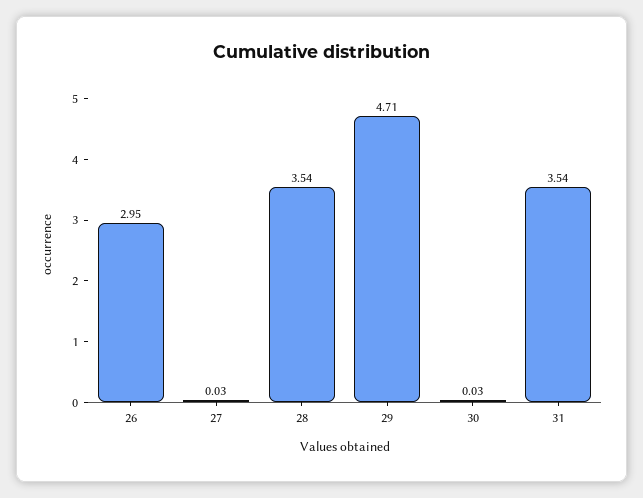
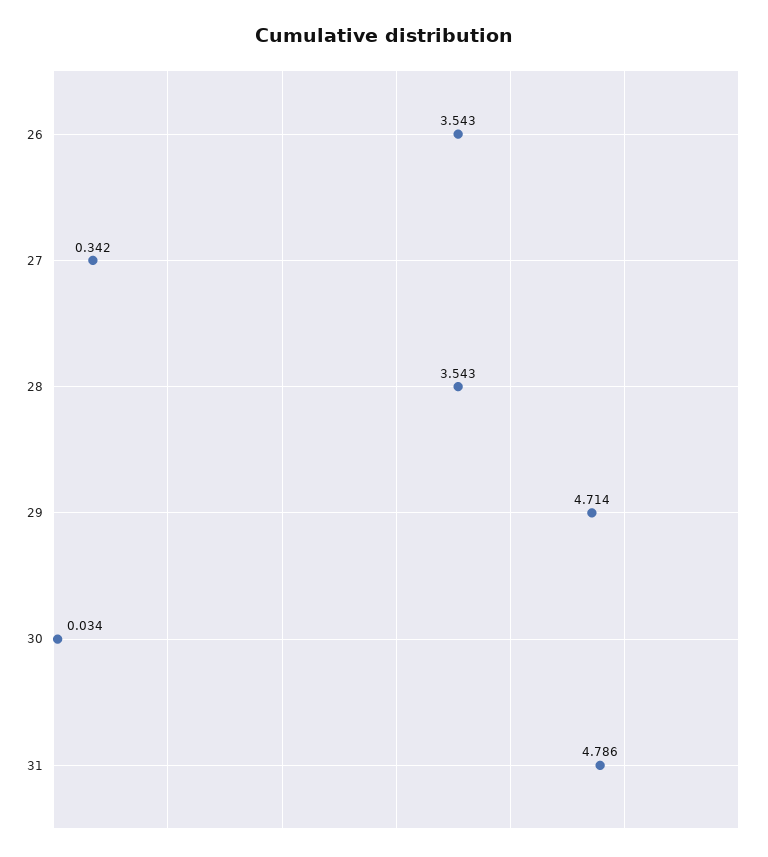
  {
-   "26": 2.95,
+   "26": 3.543,
-   "27": 0.03,
+   "27": 0.342,
    "28": 3.543,
    "29": 4.714,
    "30": 0.034,
-   "31": 3.54
+   "31": 4.786
  }

